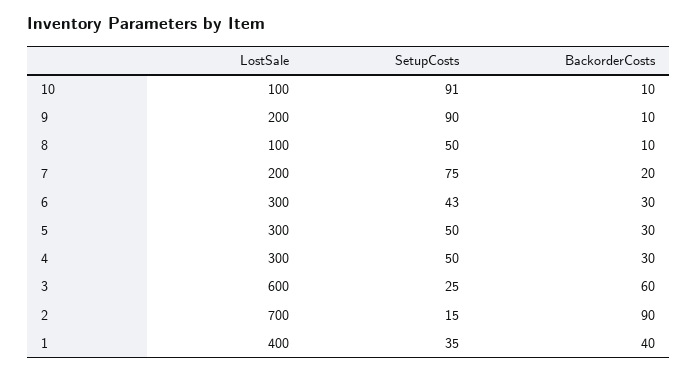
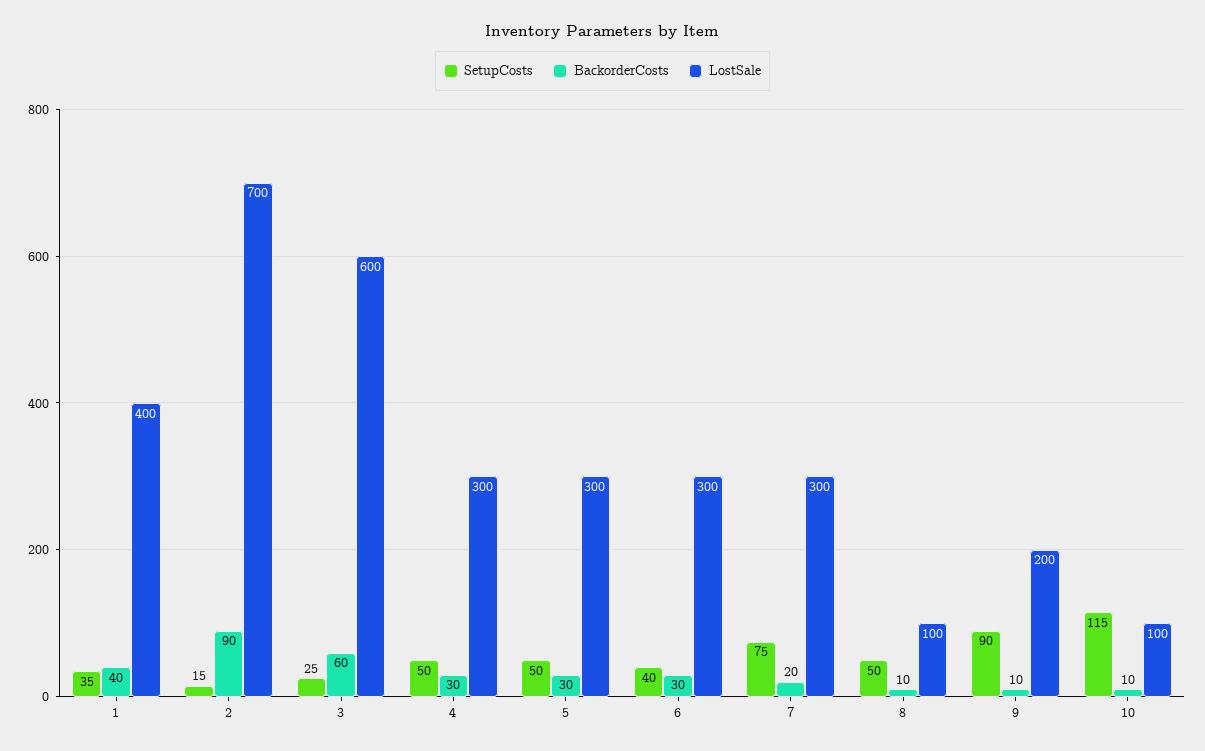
  {
    "LostSale": {
      "10": 100,
      "9": 200,
      "8": 100,
-     "7": 200,
+     "7": 300,
      "6": 300,
      "5": 300,
      "4": 300,
      "3": 600,
      "2": 700,
      "1": 400
    },
    "SetupCosts": {
-     "10": 91,
+     "10": 115,
      "9": 90,
      "8": 50,
      "7": 75,
-     "6": 43,
+     "6": 40,
      "5": 50,
      "4": 50,
      "3": 25,
      "2": 15,
      "1": 35
    },
    "BackorderCosts": {
      "10": 10,
      "9": 10,
      "8": 10,
      "7": 20,
      "6": 30,
      "5": 30,
      "4": 30,
      "3": 60,
      "2": 90,
      "1": 40
    }
  }

